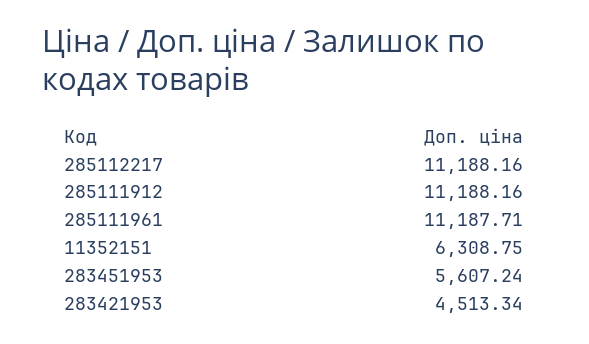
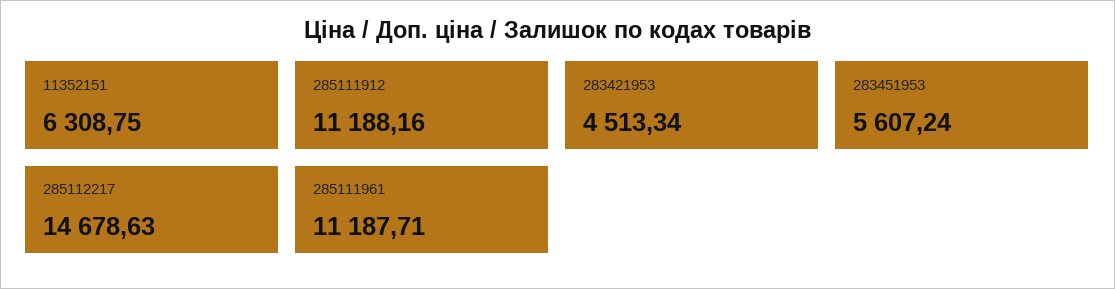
  {
-   "285112217": 11188.16,
+   "285112217": 14678.63,
    "285111912": 11188.16,
    "285111961": 11187.71,
    "11352151": 6308.75,
    "283451953": 5607.24,
    "283421953": 4513.34
  }

